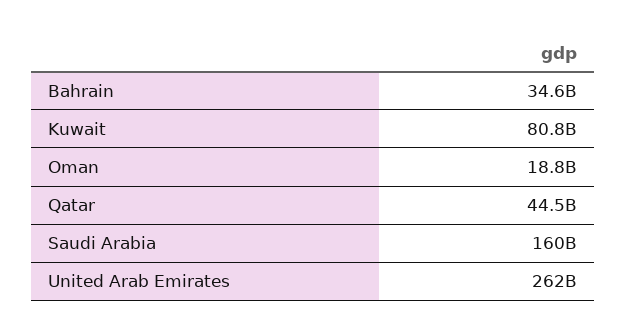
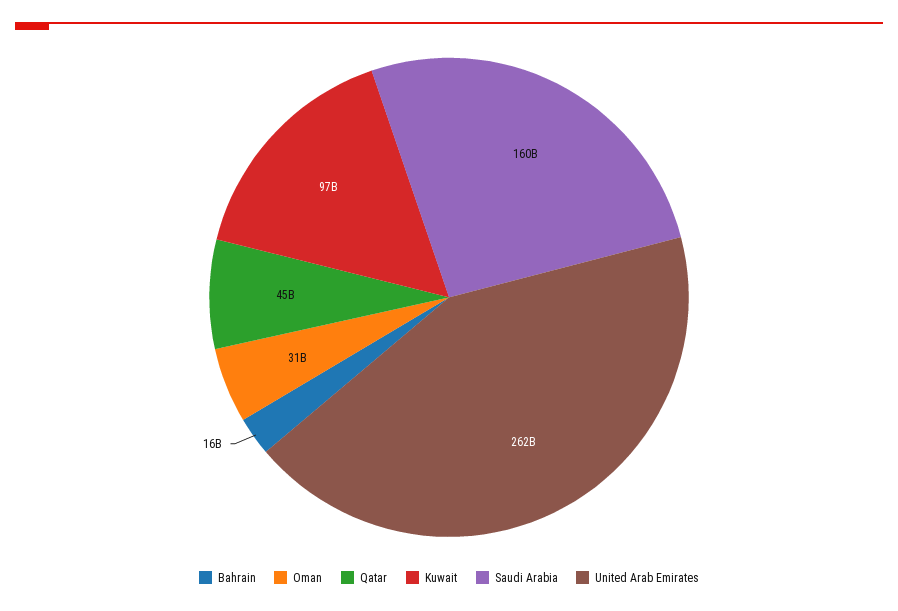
  {
-   "Bahrain": 34600000000,
+   "Bahrain": 16000000000,
-   "Kuwait": 80800000000,
+   "Kuwait": 97000000000,
-   "Oman": 18800000000,
+   "Oman": 31000000000,
    "Qatar": 44500000000,
    "Saudi Arabia": 160000000000,
    "United Arab Emirates": 262000000000
  }

